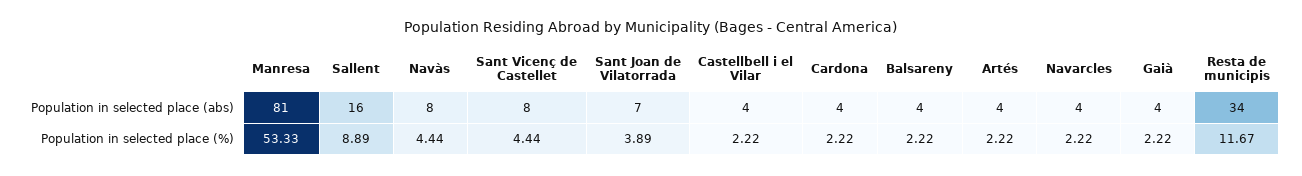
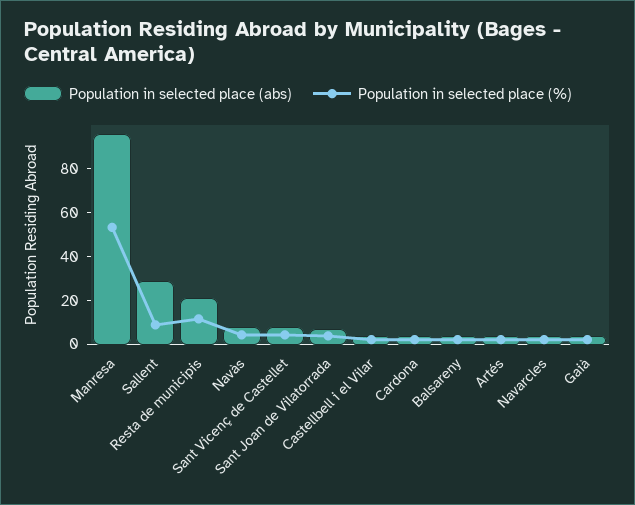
  {
    "Population in selected place (abs)": {
-     "Manresa": 81,
+     "Manresa": 95,
-     "Sallent": 16,
+     "Sallent": 30,
      "Navàs": 8,
      "Sant Vicenç de Castellet": 8,
      "Sant Joan de Vilatorrada": 7,
      "Castellbell i el Vilar": 4,
      "Cardona": 4,
      "Balsareny": 4,
      "Artés": 4,
      "Navarcles": 4,
      "Gaià": 4,
-     "Resta de municipis": 34
+     "Resta de municipis": 20
    },
    "Population in selected place (%)": {
      "Manresa": 53.33,
      "Sallent": 8.89,
      "Navàs": 4.44,
      "Sant Vicenç de Castellet": 4.44,
      "Sant Joan de Vilatorrada": 3.89,
      "Castellbell i el Vilar": 2.22,
      "Cardona": 2.22,
      "Balsareny": 2.22,
      "Artés": 2.22,
      "Navarcles": 2.22,
      "Gaià": 2.22,
      "Resta de municipis": 11.67
    }
  }

